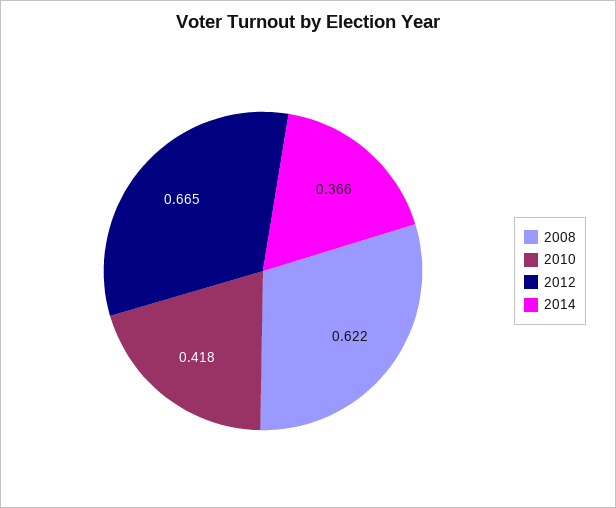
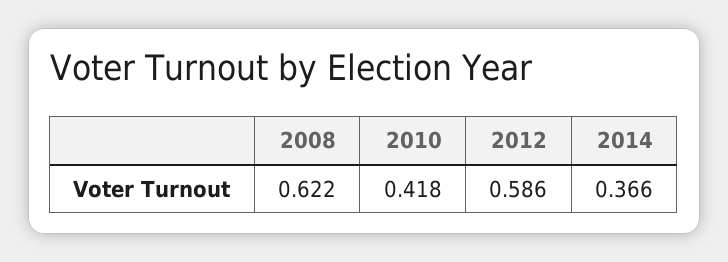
  {
    "2008": 0.622,
    "2010": 0.418,
-   "2012": 0.665,
+   "2012": 0.586,
    "2014": 0.366
  }

